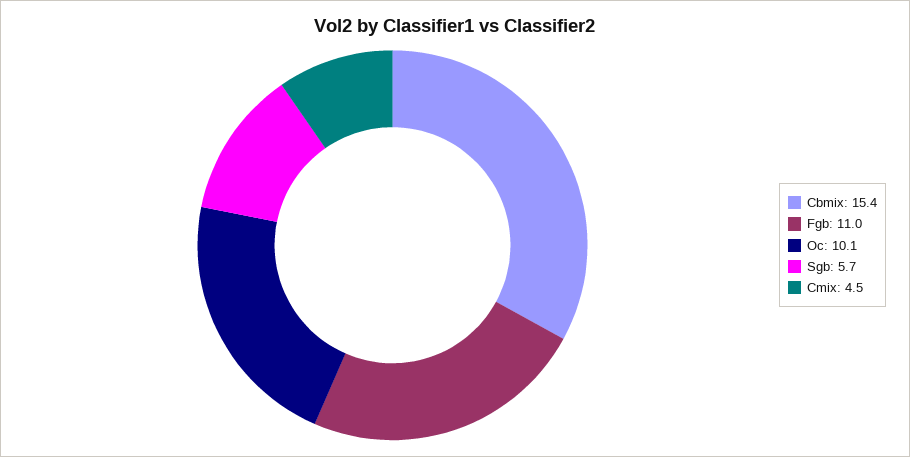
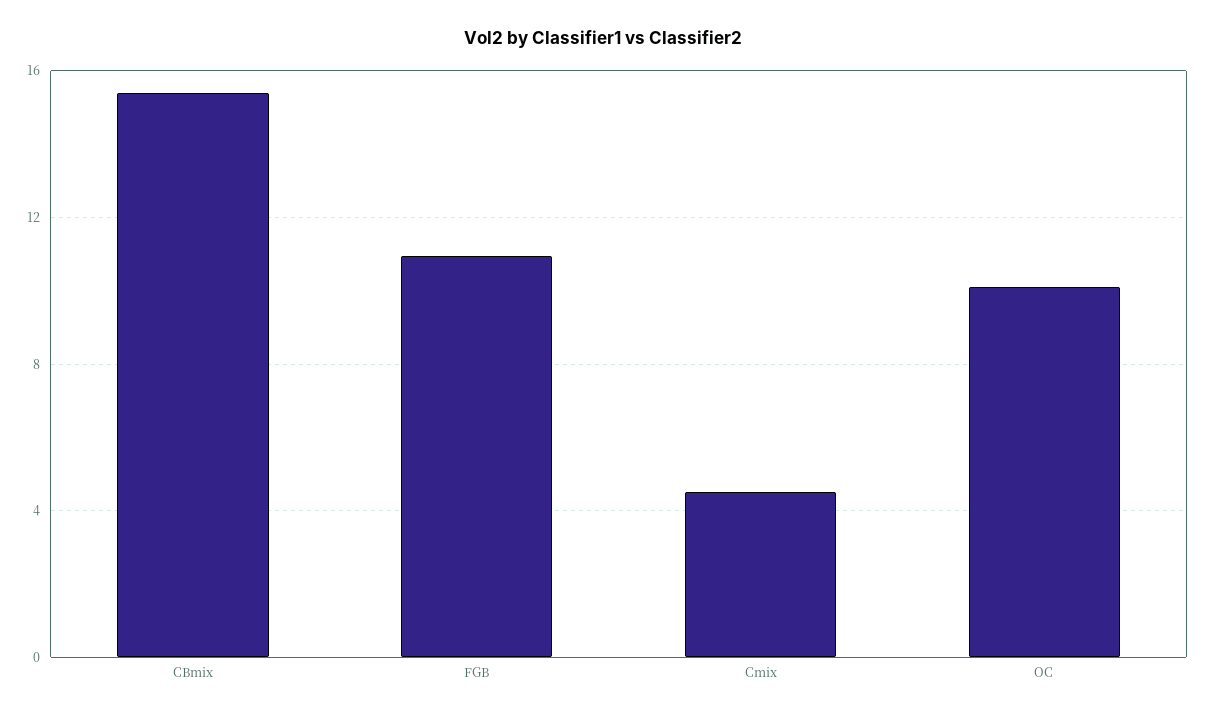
  {
    "Cbmix": 15.4,
    "Fgb": 11,
    "Oc": 10.1,
-   "Sgb": 5.7,
    "Cmix": 4.5
  }

